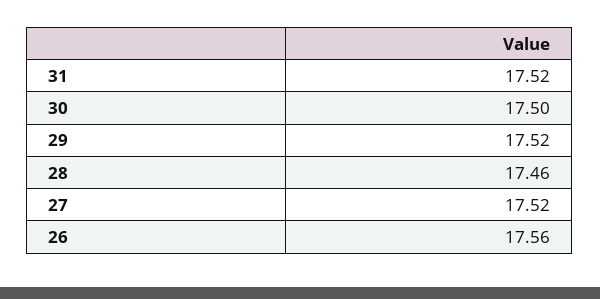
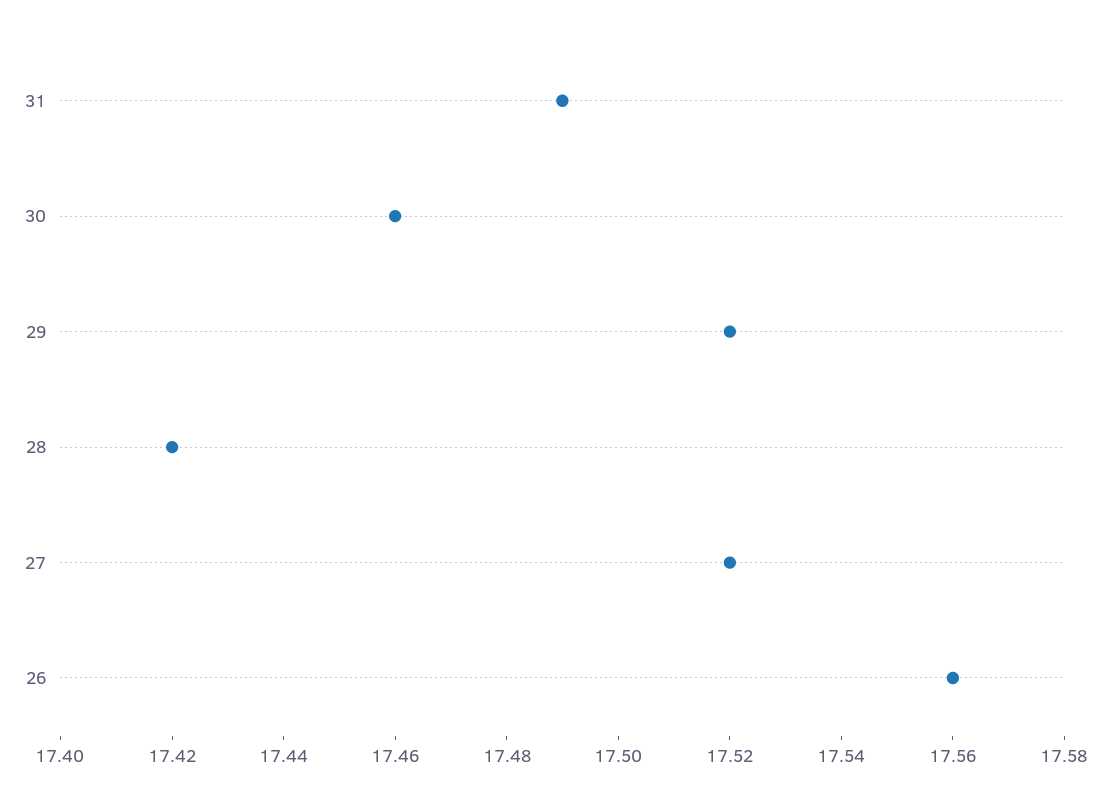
  {
-   "31": 17.52,
+   "31": 17.49,
-   "30": 17.5,
+   "30": 17.46,
    "29": 17.52,
-   "28": 17.46,
+   "28": 17.42,
    "27": 17.52,
    "26": 17.56
  }

